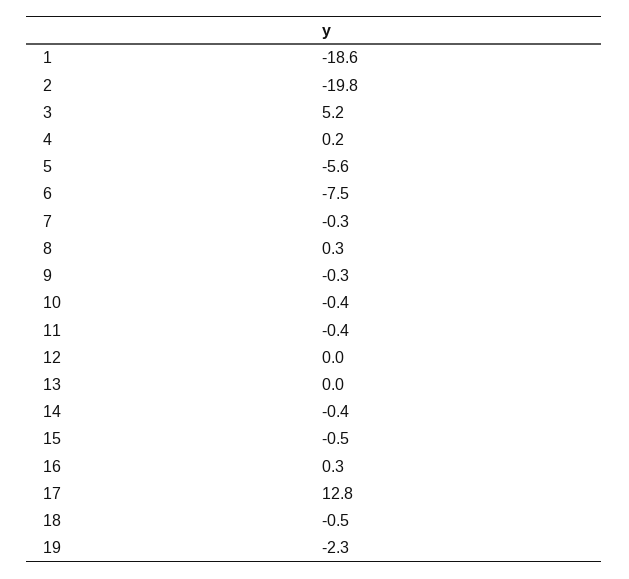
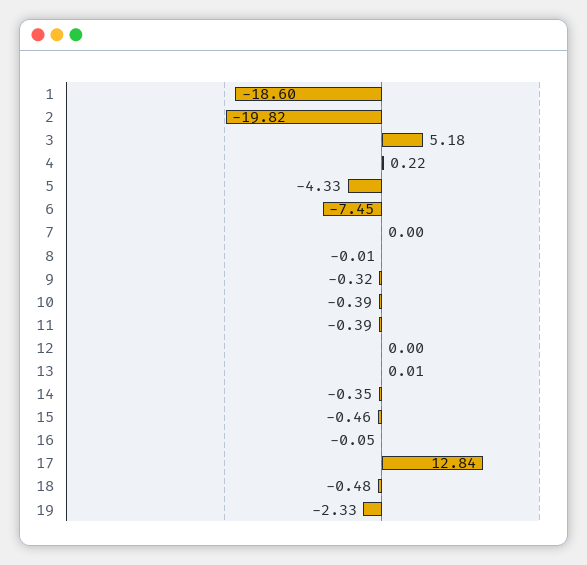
  {
    "1": -18.6,
    "2": -19.82,
    "3": 5.18,
    "4": 0.22,
-   "5": -5.6,
+   "5": -4.33,
    "6": -7.45,
-   "7": -0.3,
+   "7": 0,
-   "8": 0.3,
+   "8": -0.01,
    "9": -0.32,
    "10": -0.39,
    "11": -0.39,
    "12": 0,
    "13": 0.01,
    "14": -0.35,
    "15": -0.46,
-   "16": 0.3,
+   "16": -0.05,
    "17": 12.84,
    "18": -0.48,
    "19": -2.33
  }

